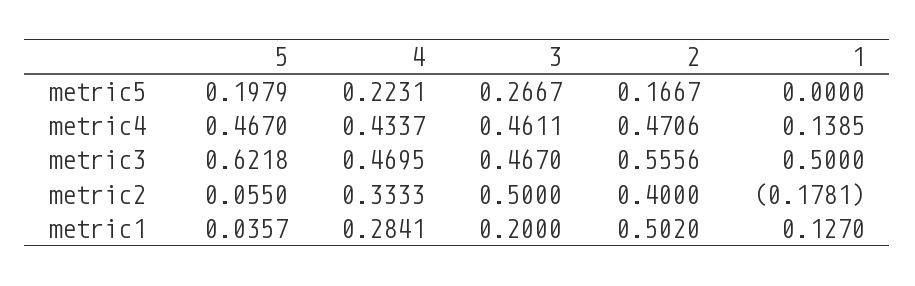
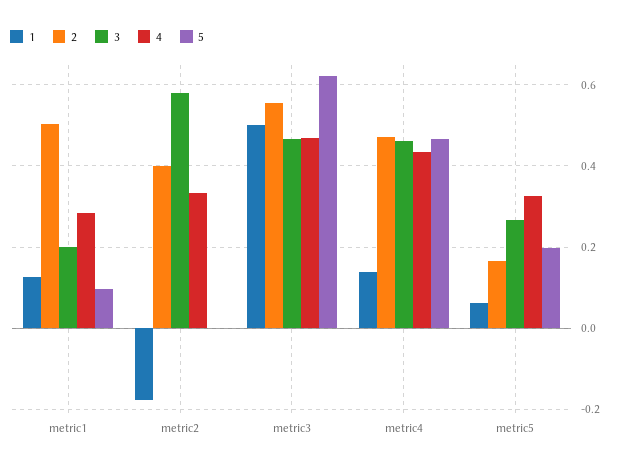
  {
    "5": {
      "metric5": 0.1979,
      "metric4": 0.467,
      "metric3": 0.6218,
-     "metric2": 0.055,
+     "metric2": 0,
-     "metric1": 0.0357
+     "metric1": 0.1
    },
    "4": {
-     "metric5": 0.2231,
+     "metric5": 0.32,
      "metric4": 0.4337,
      "metric3": 0.4695,
      "metric2": 0.3333,
      "metric1": 0.2841
    },
    "3": {
      "metric5": 0.2667,
      "metric4": 0.4611,
      "metric3": 0.467,
-     "metric2": 0.5,
+     "metric2": 0.58,
      "metric1": 0.2
    },
    "2": {
      "metric5": 0.1667,
      "metric4": 0.4706,
      "metric3": 0.5556,
      "metric2": 0.4,
      "metric1": 0.502
    },
    "1": {
-     "metric5": 0,
+     "metric5": 0.06,
      "metric4": 0.1385,
      "metric3": 0.5,
      "metric2": -0.1781,
      "metric1": 0.127
    }
  }

